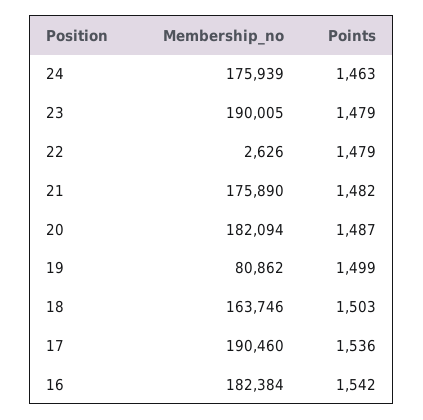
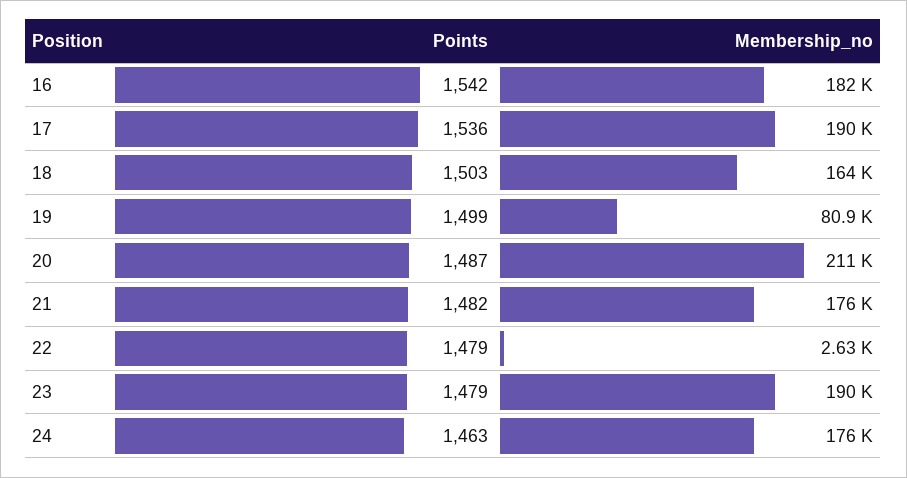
  {
    "Membership_no": {
      "24": 175939,
      "23": 190005,
      "22": 2626,
      "21": 175890,
-     "20": 182094,
+     "20": 211000,
      "19": 80862,
      "18": 163746,
      "17": 190460,
      "16": 182384
    },
    "Points": {
      "24": 1463,
      "23": 1479,
      "22": 1479,
      "21": 1482,
      "20": 1487,
      "19": 1499,
      "18": 1503,
      "17": 1536,
      "16": 1542
    }
  }

